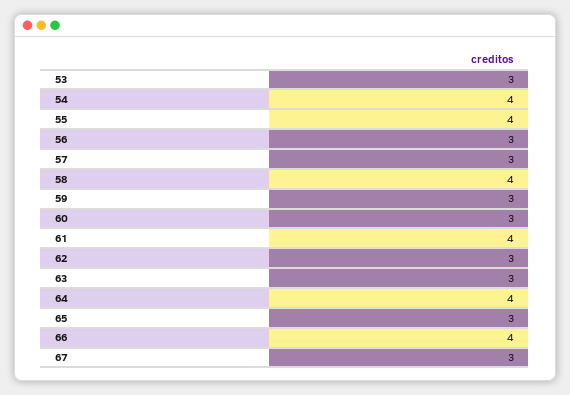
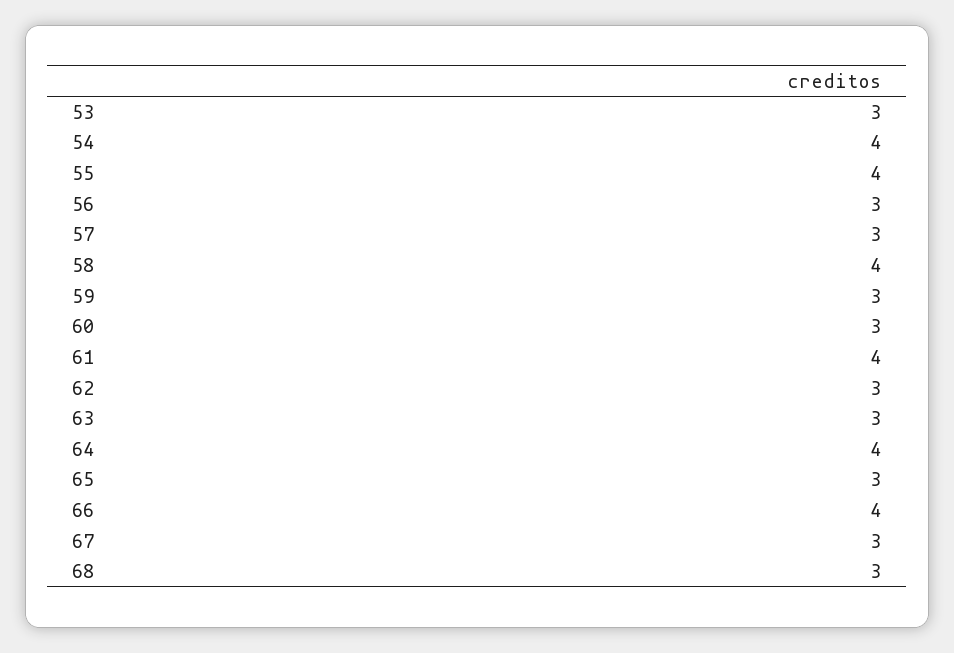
  {
    "53": 3,
    "54": 4,
    "55": 4,
    "56": 3,
    "57": 3,
    "58": 4,
    "59": 3,
    "60": 3,
    "61": 4,
    "62": 3,
    "63": 3,
    "64": 4,
    "65": 3,
    "66": 4,
-   "67": 3
+   "67": 3,
+   "68": 3
  }

